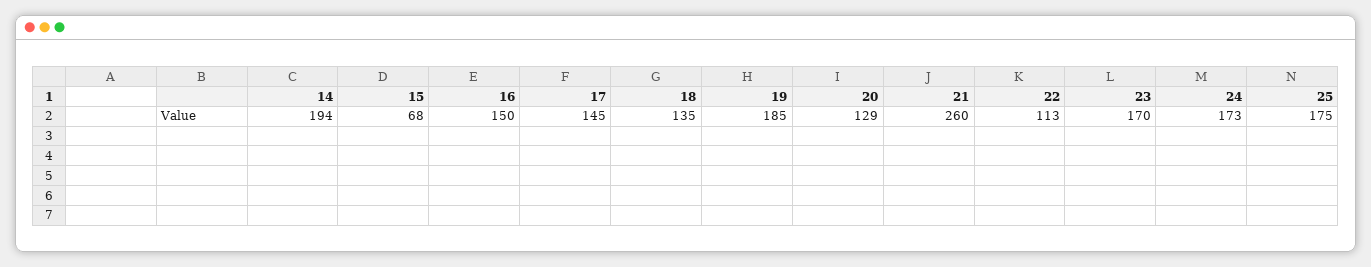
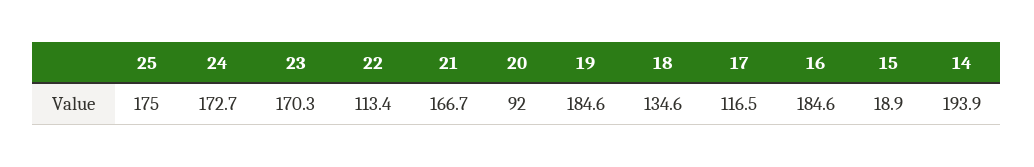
  {
    "14": 193.9,
-   "15": 68,
+   "15": 18.9,
-   "16": 150,
+   "16": 184.6,
-   "17": 145,
+   "17": 116.5,
    "18": 134.6,
    "19": 184.6,
-   "20": 129,
+   "20": 92,
-   "21": 260,
+   "21": 166.7,
    "22": 113.4,
    "23": 170.3,
    "24": 172.7,
    "25": 175
  }

